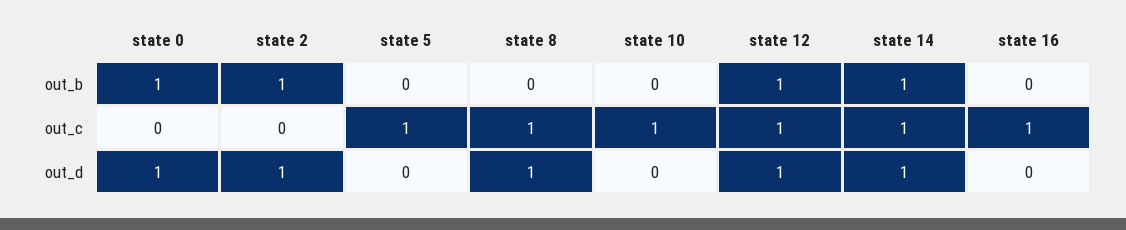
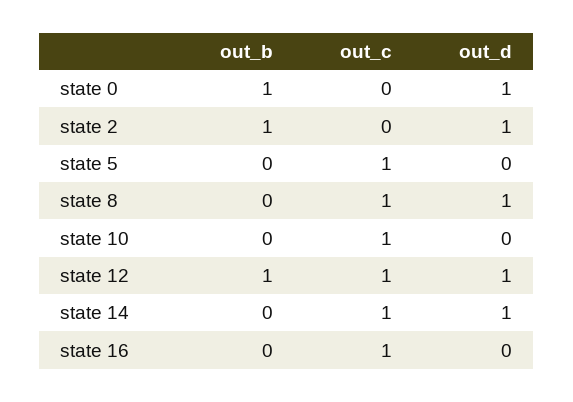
  {
    "state 0": {
      "out_b": 1,
      "out_c": 0,
      "out_d": 1
    },
    "state 2": {
      "out_b": 1,
      "out_c": 0,
      "out_d": 1
    },
    "state 5": {
      "out_b": 0,
      "out_c": 1,
      "out_d": 0
    },
    "state 8": {
      "out_b": 0,
      "out_c": 1,
      "out_d": 1
    },
    "state 10": {
      "out_b": 0,
      "out_c": 1,
      "out_d": 0
    },
    "state 12": {
      "out_b": 1,
      "out_c": 1,
      "out_d": 1
    },
    "state 14": {
-     "out_b": 1,
+     "out_b": 0,
      "out_c": 1,
      "out_d": 1
    },
    "state 16": {
      "out_b": 0,
      "out_c": 1,
      "out_d": 0
    }
  }

